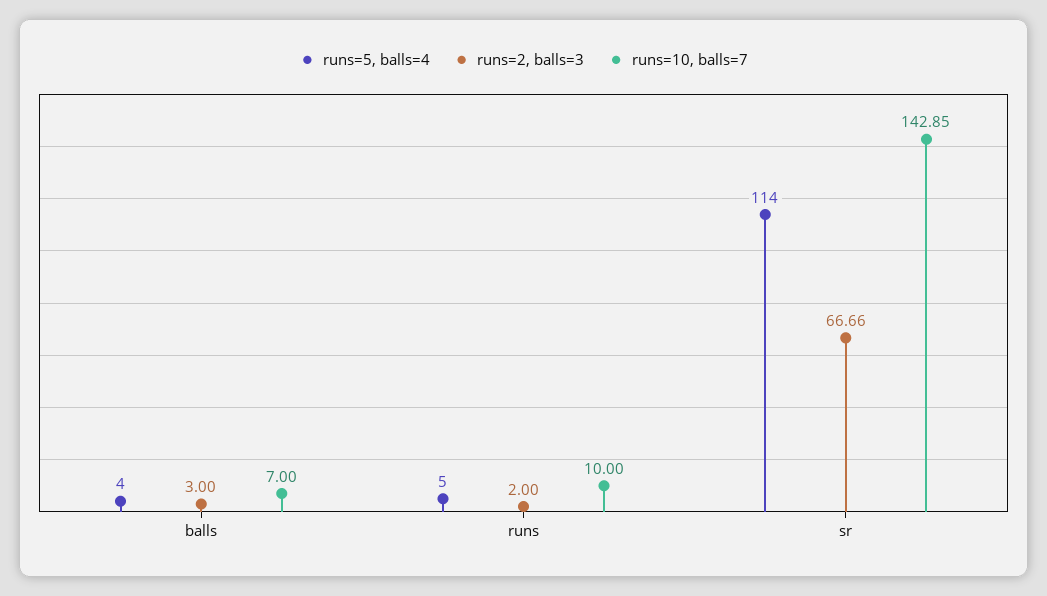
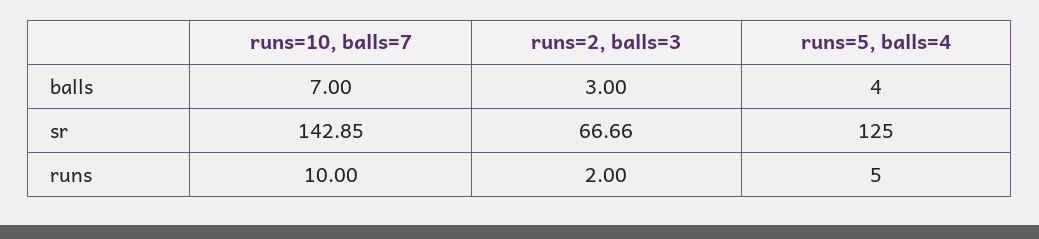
  {
    "runs=5, balls=4": {
      "balls": 4,
      "runs": 5,
-     "sr": 114
+     "sr": 125
    },
    "runs=2, balls=3": {
      "balls": 3,
      "runs": 2,
      "sr": 66.66
    },
    "runs=10, balls=7": {
      "balls": 7,
      "runs": 10,
      "sr": 142.85
    }
  }

